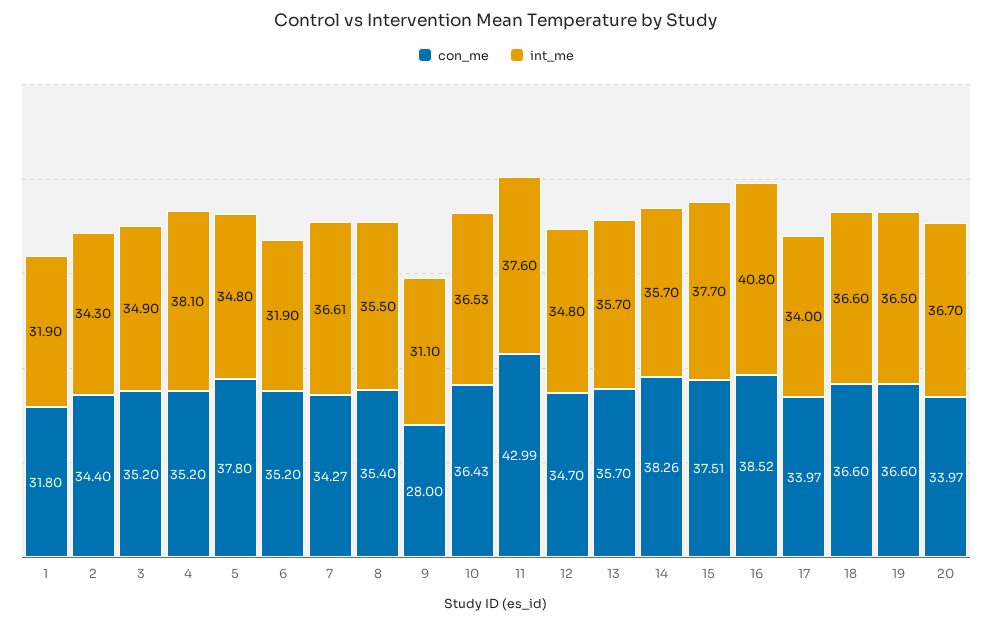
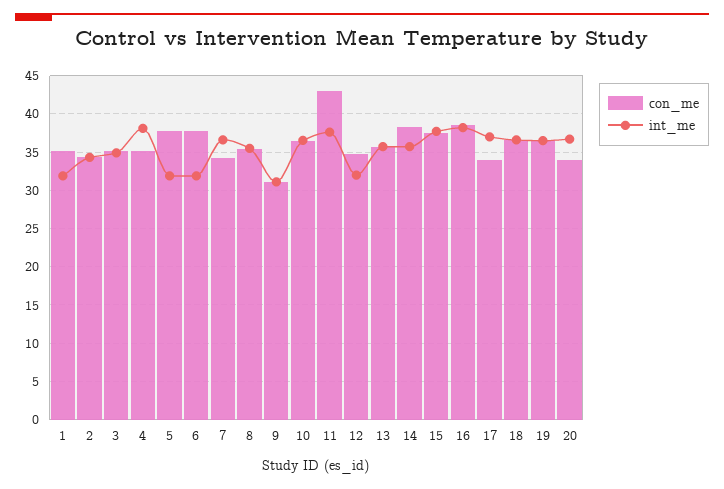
  {
    "con_me": {
-     "1": 31.8,
+     "1": 35,
      "2": 34.4,
      "3": 35.2,
      "4": 35.2,
      "5": 37.8,
-     "6": 35.2,
+     "6": 38,
      "7": 34.27,
      "8": 35.4,
-     "9": 28,
+     "9": 31,
      "10": 36.43,
      "11": 42.99,
      "12": 34.7,
      "13": 35.7,
      "14": 38.26,
      "15": 37.51,
      "16": 38.52,
      "17": 33.97,
      "18": 36.6,
      "19": 36.6,
      "20": 33.97
    },
    "int_me": {
      "1": 31.9,
      "2": 34.3,
      "3": 34.9,
      "4": 38.1,
-     "5": 34.8,
+     "5": 32,
      "6": 31.9,
      "7": 36.61,
      "8": 35.5,
      "9": 31.1,
      "10": 36.53,
      "11": 37.6,
-     "12": 34.8,
+     "12": 32,
      "13": 35.7,
      "14": 35.7,
      "15": 37.7,
-     "16": 40.8,
+     "16": 38,
-     "17": 34,
+     "17": 37,
      "18": 36.6,
      "19": 36.5,
      "20": 36.7
    }
  }

